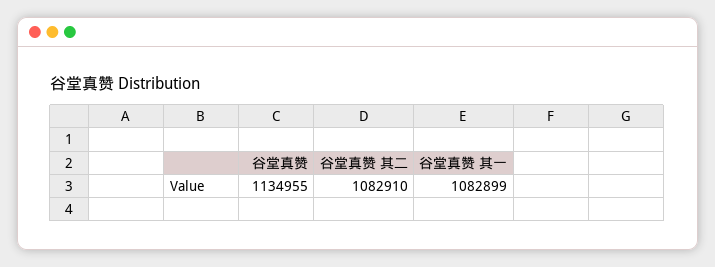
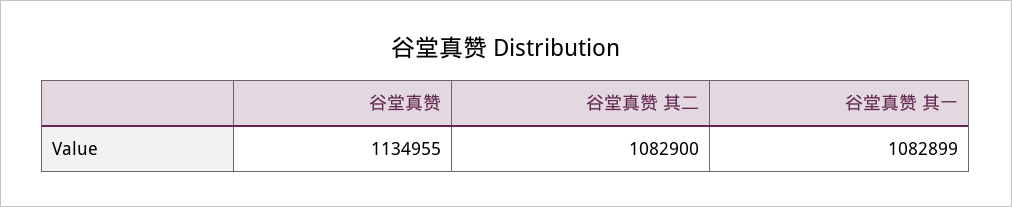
  {
    "谷堂真赞": 1134955,
-   "谷堂真赞 其二": 1082910,
+   "谷堂真赞 其二": 1082900,
    "谷堂真赞 其一": 1082899
  }

